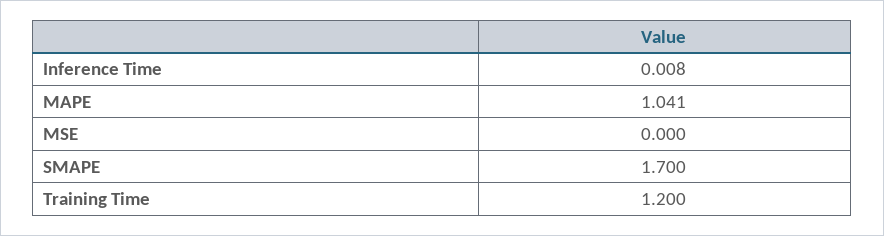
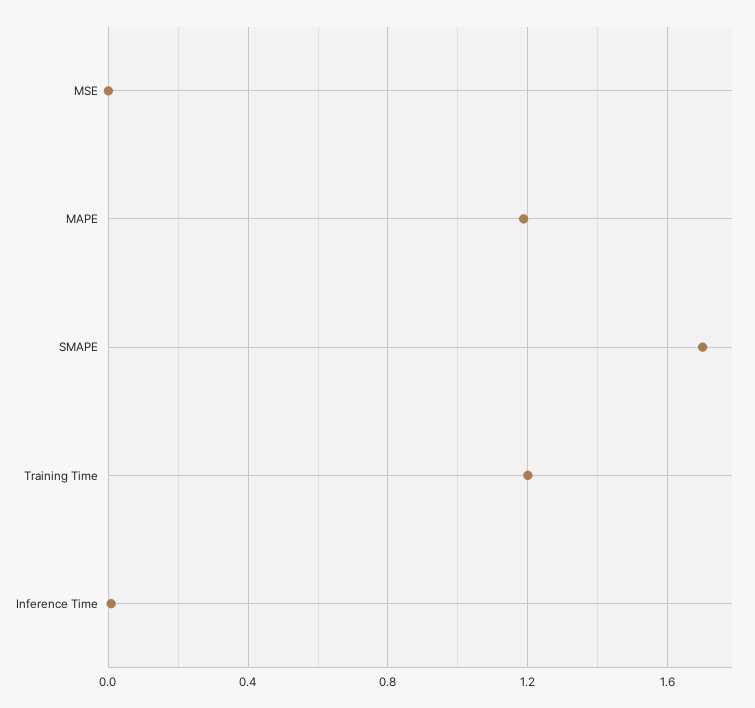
  {
    "Inference Time": 0.008,
-   "MAPE": 1.041,
+   "MAPE": 1.2,
    "MSE": 0,
    "SMAPE": 1.7,
    "Training Time": 1.2
  }

